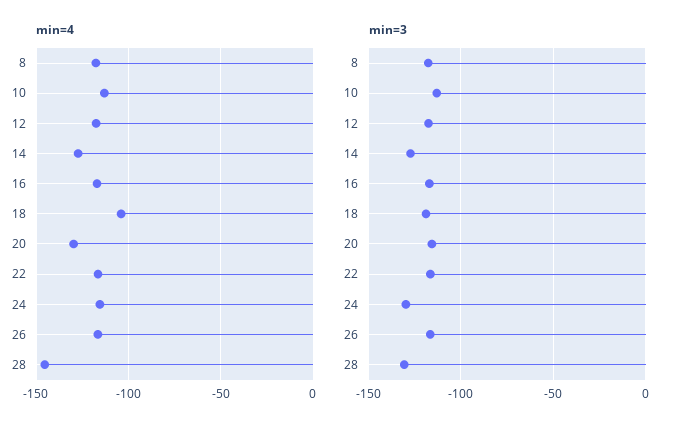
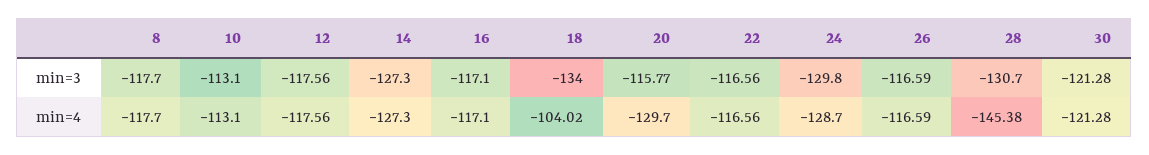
  {
    "min=4": {
      "8": -117.7,
      "10": -113.1,
      "12": -117.56,
      "14": -127.3,
      "16": -117.1,
      "18": -104.02,
      "20": -129.7,
      "22": -116.56,
-     "24": -115,
+     "24": -128.7,
      "26": -116.59,
-     "28": -145.38
+     "28": -145.38,
+     "30": -121.28
    },
    "min=3": {
      "8": -117.7,
      "10": -113.1,
      "12": -117.56,
      "14": -127.3,
      "16": -117.1,
-     "18": -120,
+     "18": -134,
      "20": -115.77,
      "22": -116.56,
      "24": -129.8,
      "26": -116.59,
-     "28": -130.7
+     "28": -130.7,
+     "30": -121.28
    }
  }

